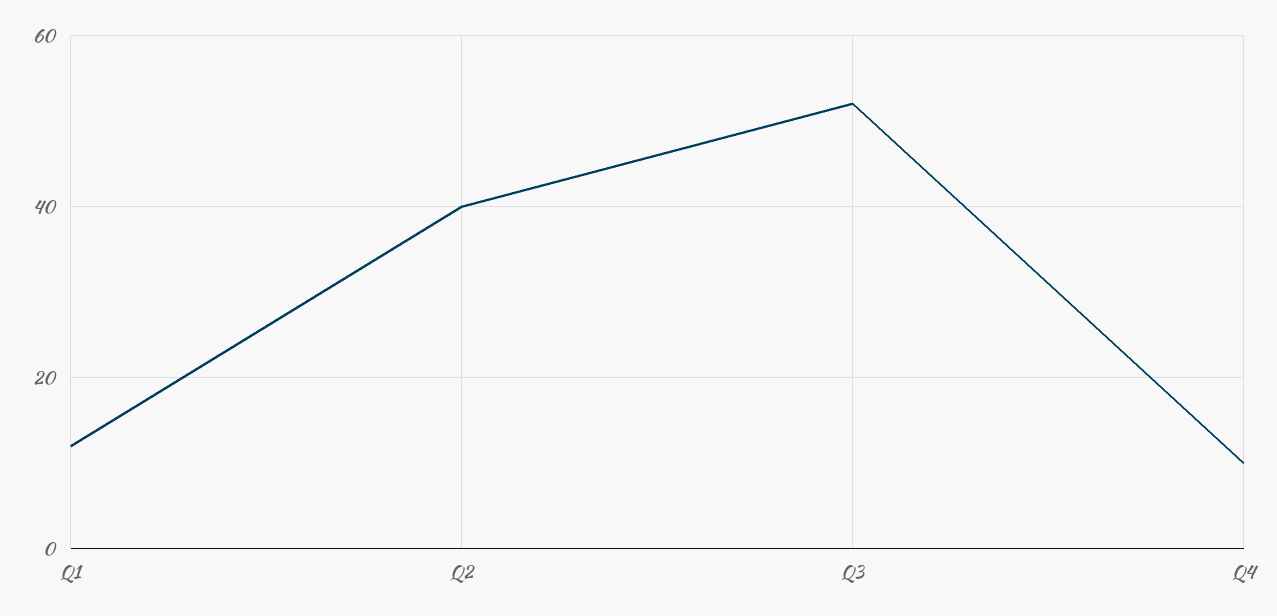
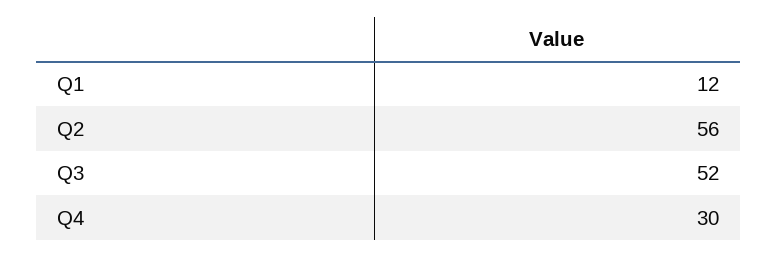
  {
    "Q1": 12,
-   "Q2": 40,
+   "Q2": 56,
    "Q3": 52,
-   "Q4": 10
+   "Q4": 30
  }

